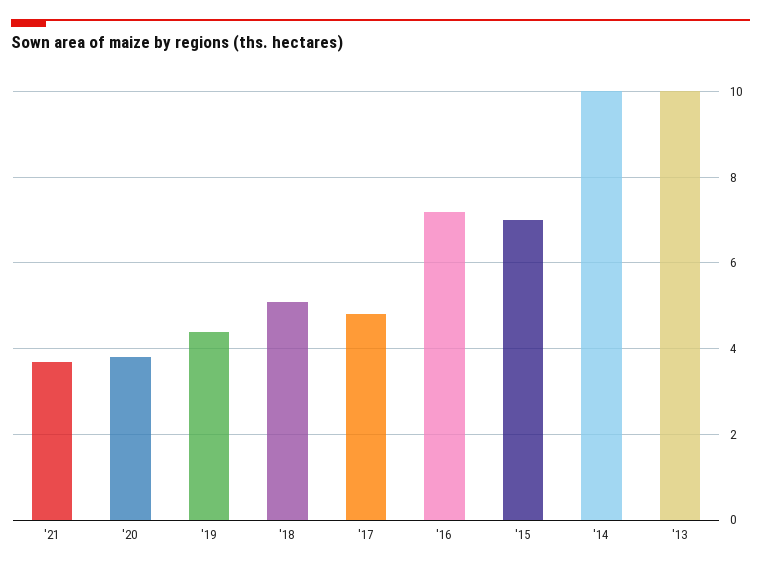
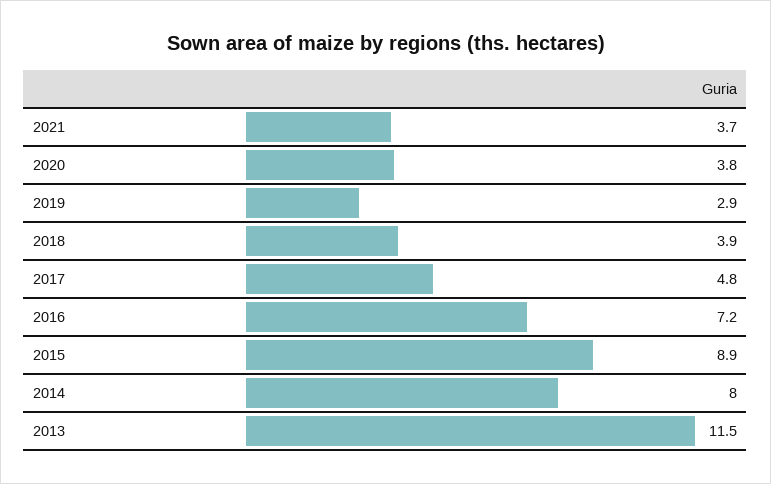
  {
    "'21": 3.7,
    "'20": 3.8,
-   "'19": 4.5,
+   "'19": 2.9,
-   "'18": 5,
+   "'18": 3.9,
    "'17": 4.8,
    "'16": 7.2,
-   "'15": 7,
+   "'15": 8.9,
-   "'14": 10,
+   "'14": 8,
-   "'13": 10
+   "'13": 11.5
  }

